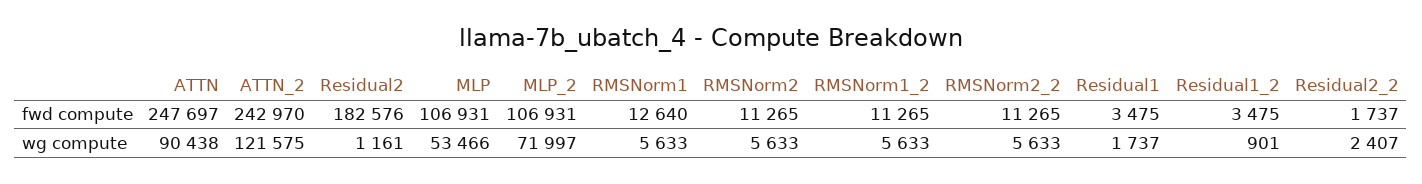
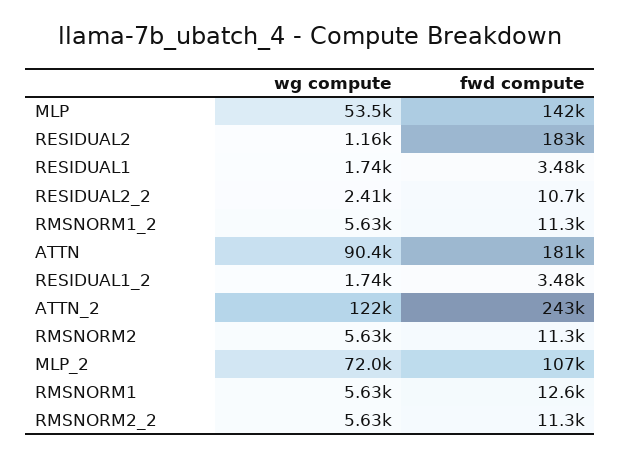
  {
    "ATTN": {
-     "fwd compute": 247697,
+     "fwd compute": 181000,
      "wg compute": 90438
    },
    "ATTN_2": {
      "fwd compute": 242970,
      "wg compute": 121575
    },
    "Residual2": {
      "fwd compute": 182576,
      "wg compute": 1161
    },
    "MLP": {
-     "fwd compute": 106931,
+     "fwd compute": 142000,
      "wg compute": 53466
    },
    "MLP_2": {
      "fwd compute": 106931,
      "wg compute": 71997
    },
    "RMSNorm1": {
      "fwd compute": 12640,
      "wg compute": 5633
    },
    "RMSNorm2": {
      "fwd compute": 11265,
      "wg compute": 5633
    },
    "RMSNorm1_2": {
      "fwd compute": 11265,
      "wg compute": 5633
    },
    "RMSNorm2_2": {
      "fwd compute": 11265,
      "wg compute": 5633
    },
    "Residual1": {
      "fwd compute": 3475,
      "wg compute": 1737
    },
    "Residual1_2": {
      "fwd compute": 3475,
-     "wg compute": 901
+     "wg compute": 1740
    },
    "Residual2_2": {
-     "fwd compute": 1737,
+     "fwd compute": 10700,
      "wg compute": 2407
    }
  }

